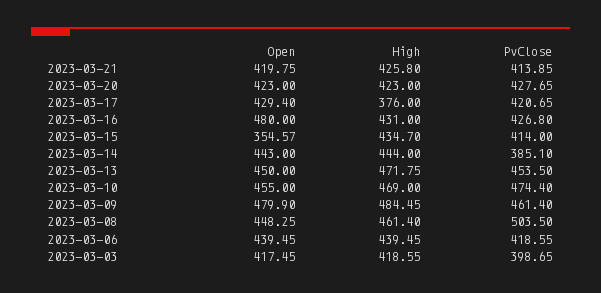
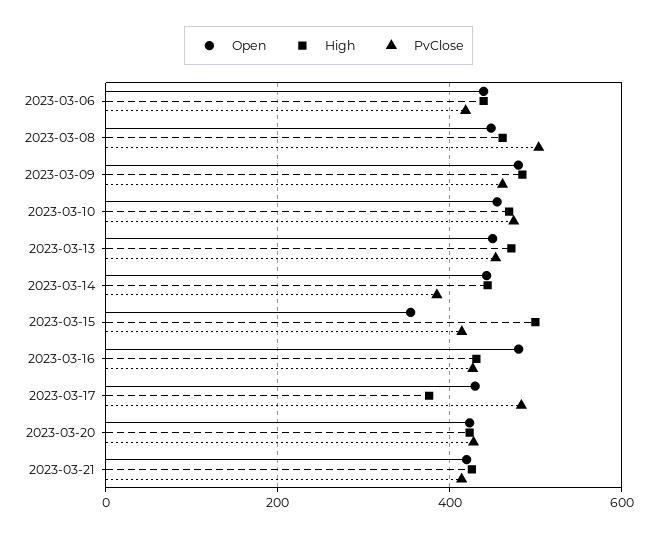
  {
    "Open": {
      "2023-03-21": 419.75,
      "2023-03-20": 423,
      "2023-03-17": 429.4,
      "2023-03-16": 480,
      "2023-03-15": 354.57,
      "2023-03-14": 443,
      "2023-03-13": 450,
      "2023-03-10": 455,
      "2023-03-09": 479.9,
      "2023-03-08": 448.25,
-     "2023-03-06": 439.45,
+     "2023-03-06": 439.45
-     "2023-03-03": 417.45
    },
    "High": {
      "2023-03-21": 425.8,
      "2023-03-20": 423,
      "2023-03-17": 376,
      "2023-03-16": 431,
-     "2023-03-15": 434.7,
+     "2023-03-15": 500,
      "2023-03-14": 444,
      "2023-03-13": 471.75,
      "2023-03-10": 469,
      "2023-03-09": 484.45,
      "2023-03-08": 461.4,
-     "2023-03-06": 439.45,
+     "2023-03-06": 439.45
-     "2023-03-03": 418.55
    },
    "PvClose": {
      "2023-03-21": 413.85,
      "2023-03-20": 427.65,
-     "2023-03-17": 420.65,
+     "2023-03-17": 480,
      "2023-03-16": 426.8,
      "2023-03-15": 414,
      "2023-03-14": 385.1,
      "2023-03-13": 453.5,
      "2023-03-10": 474.4,
      "2023-03-09": 461.4,
      "2023-03-08": 503.5,
-     "2023-03-06": 418.55,
+     "2023-03-06": 418.55
-     "2023-03-03": 398.65
    }
  }

